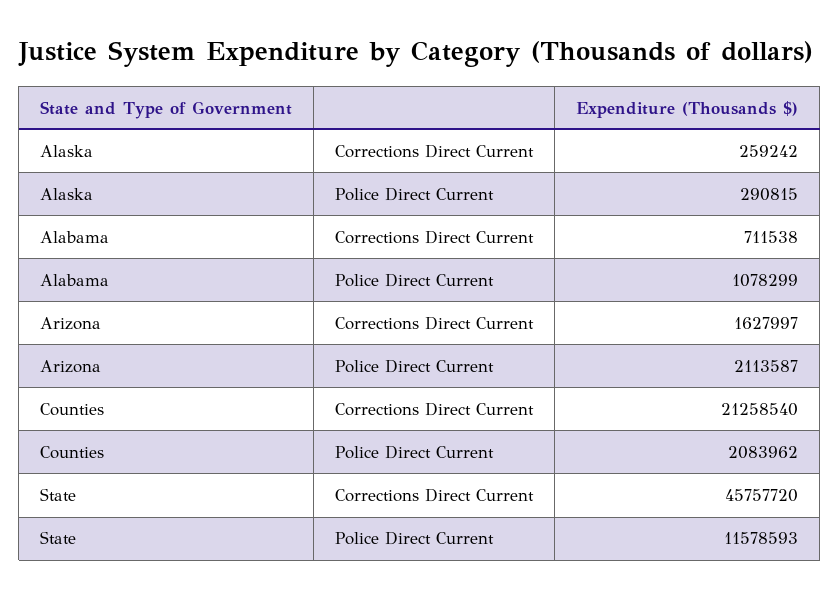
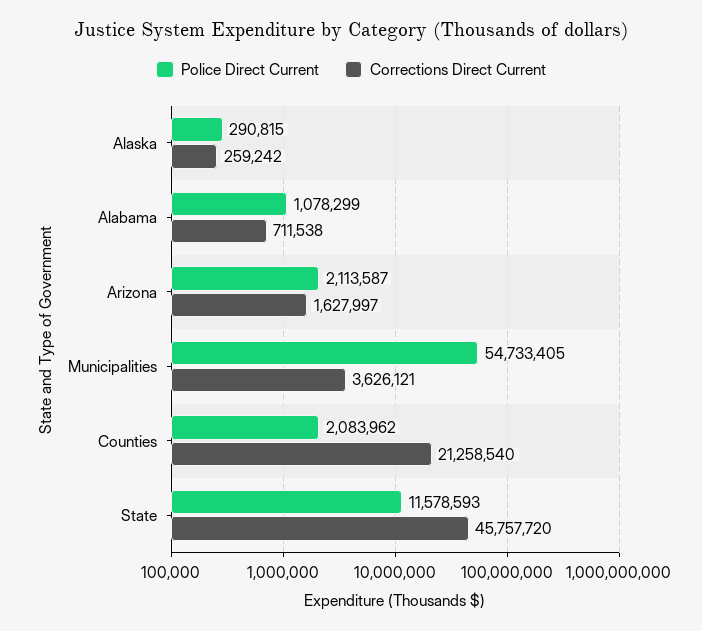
  {
    "Corrections Direct Current": {
      "Alaska": 259242,
      "Alabama": 711538,
      "Arizona": 1627997,
      "Counties": 21258540,
-     "State": 45757720
+     "State": 45757720,
+     "Municipalities": 3626121
    },
    "Police Direct Current": {
      "Alaska": 290815,
      "Alabama": 1078299,
      "Arizona": 2113587,
      "Counties": 2083962,
-     "State": 11578593
+     "State": 11578593,
+     "Municipalities": 54733405
    }
  }

